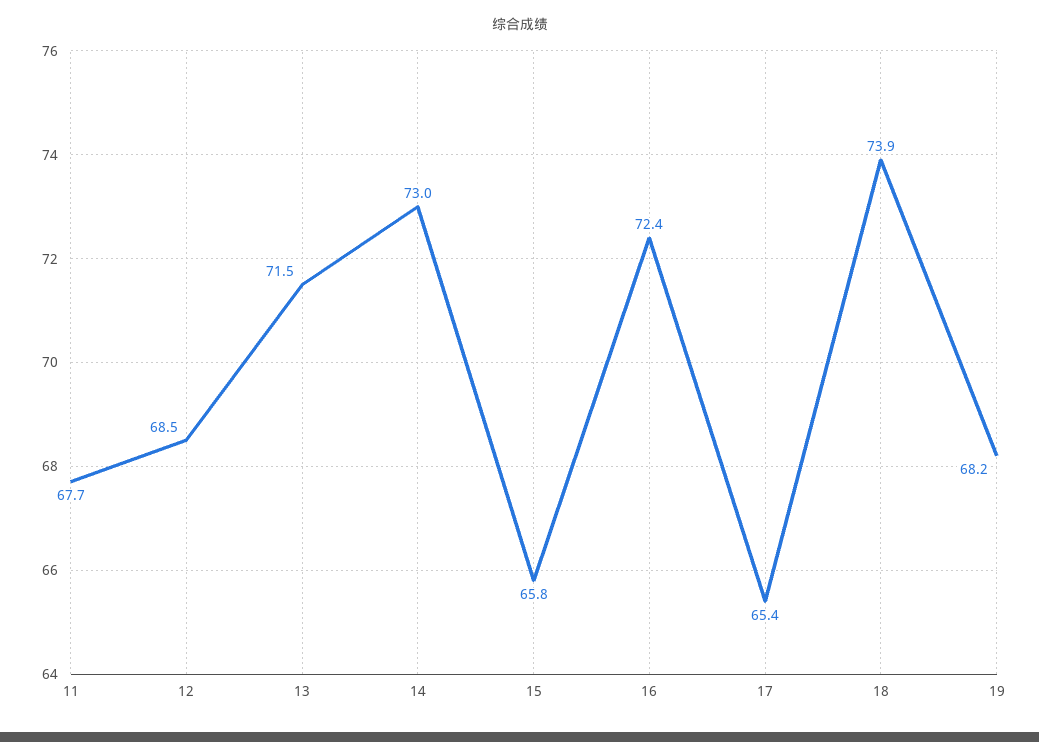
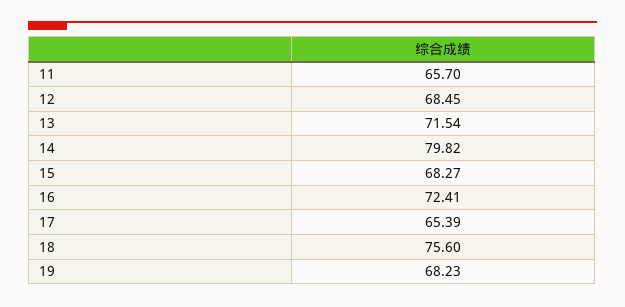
  {
-   "11": 67.7,
+   "11": 65.7,
    "12": 68.45,
    "13": 71.54,
-   "14": 73,
+   "14": 79.82,
-   "15": 65.8,
+   "15": 68.27,
    "16": 72.41,
    "17": 65.39,
-   "18": 73.9,
+   "18": 75.6,
    "19": 68.23
  }

